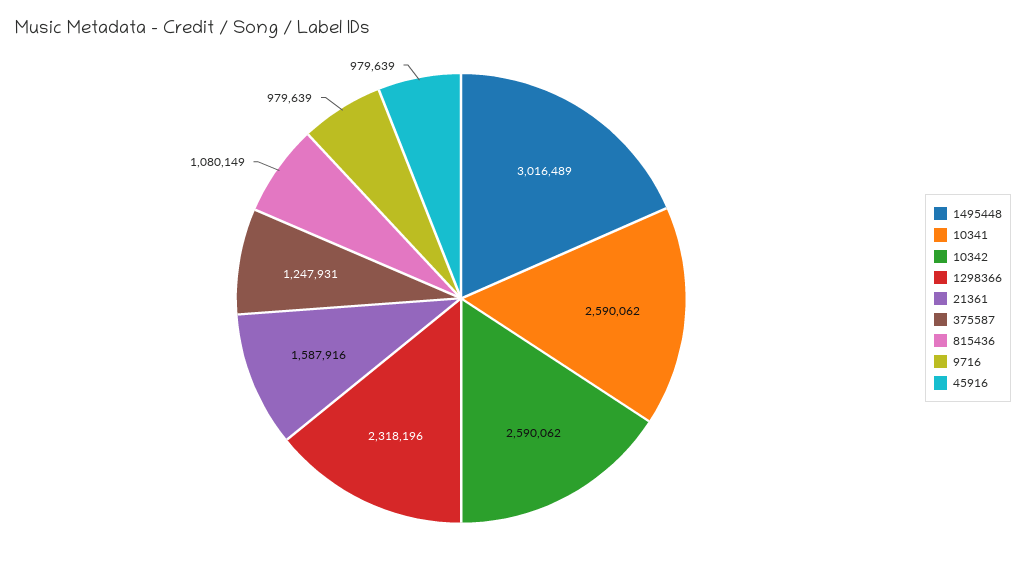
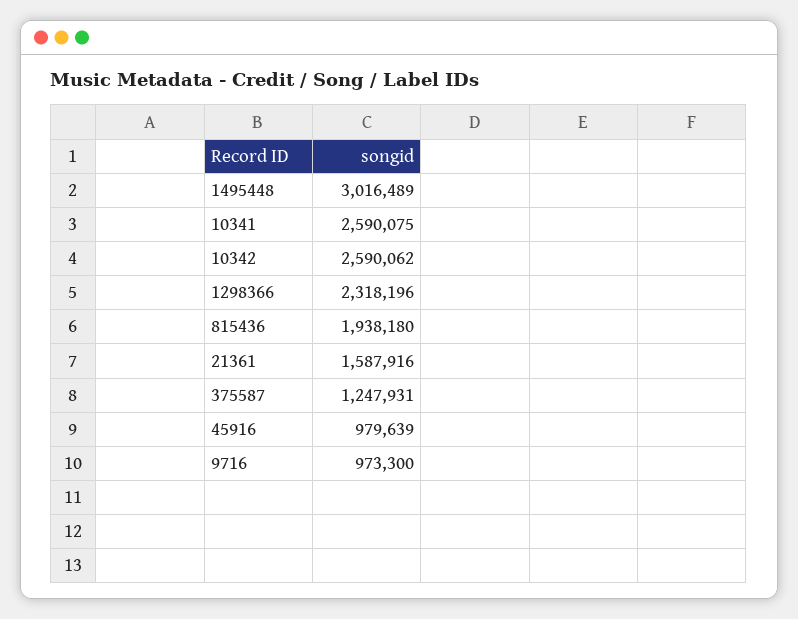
  {
    "1495448": 3016489,
-   "10341": 2590062,
+   "10341": 2590075,
    "10342": 2590062,
    "1298366": 2318196,
    "21361": 1587916,
    "375587": 1247931,
-   "815436": 1080149,
+   "815436": 1938180,
-   "9716": 979639,
+   "9716": 973300,
    "45916": 979639
  }

